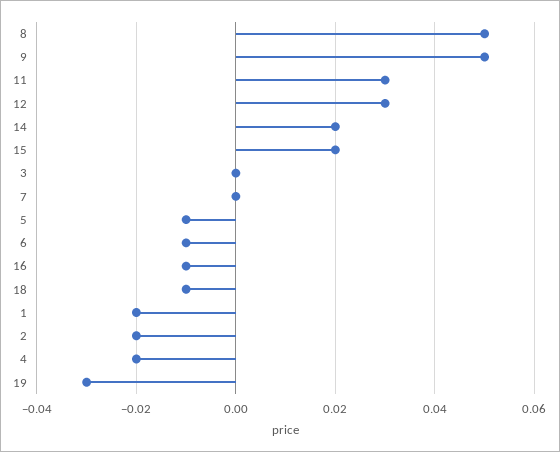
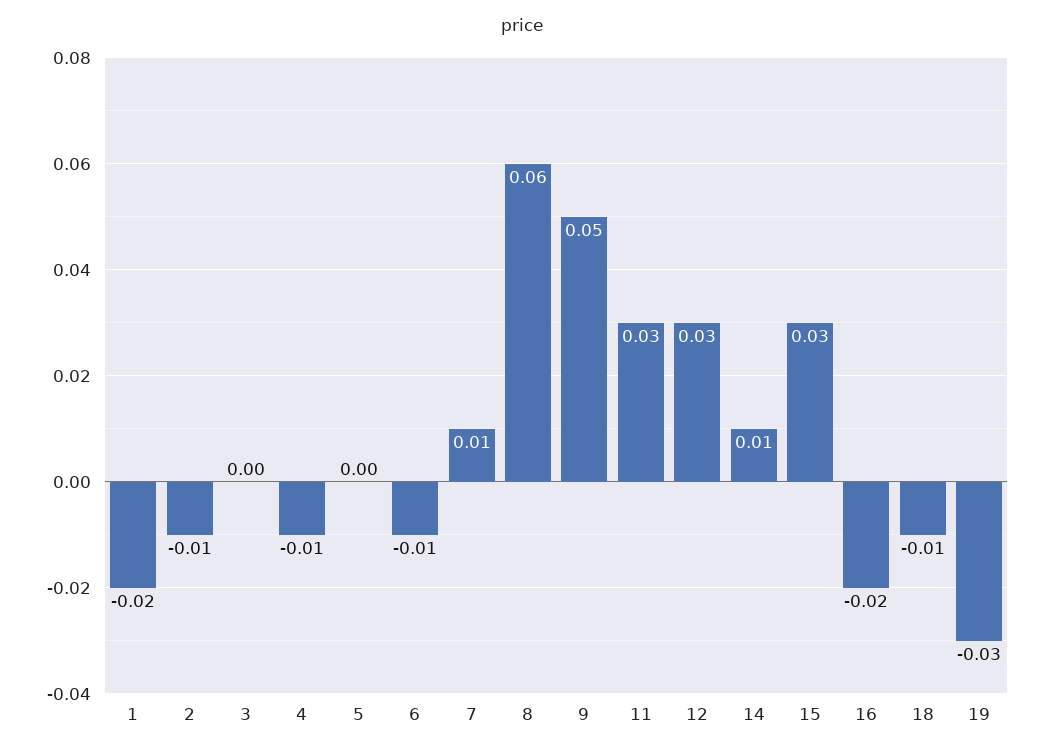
  {
-   "8": 0.05,
+   "8": 0.06,
    "9": 0.05,
    "11": 0.03,
    "12": 0.03,
-   "14": 0.02,
+   "14": 0.01,
-   "15": 0.02,
+   "15": 0.03,
    "3": 0,
-   "7": 0,
+   "7": 0.01,
-   "5": -0.01,
+   "5": 0,
    "6": -0.01,
-   "16": -0.01,
+   "16": -0.02,
    "18": -0.01,
    "1": -0.02,
-   "2": -0.02,
+   "2": -0.01,
-   "4": -0.02,
+   "4": -0.01,
    "19": -0.03
  }

